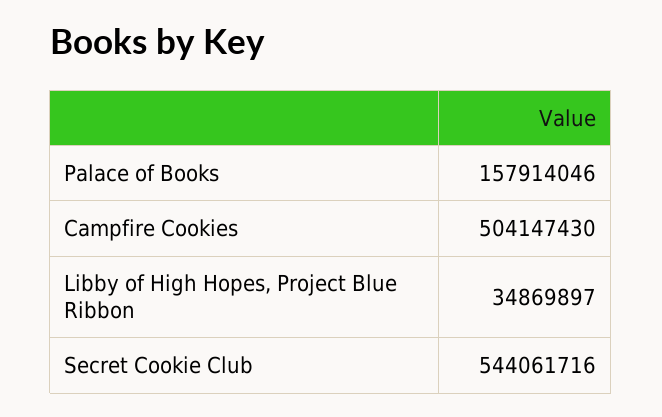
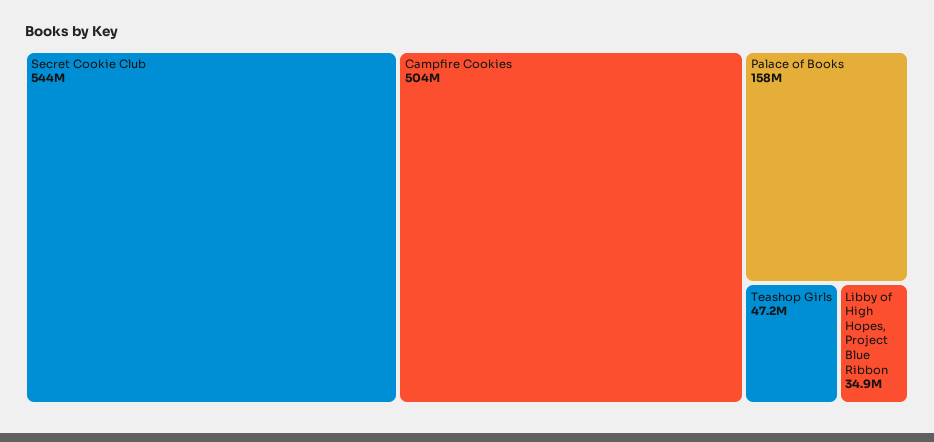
  {
    "Palace of Books": 157914046,
    "Campfire Cookies": 504147430,
    "Libby of High Hopes, Project Blue Ribbon": 34869897,
-   "Secret Cookie Club": 544061716
+   "Secret Cookie Club": 544061716,
+   "Teashop Girls": 47200000
  }

